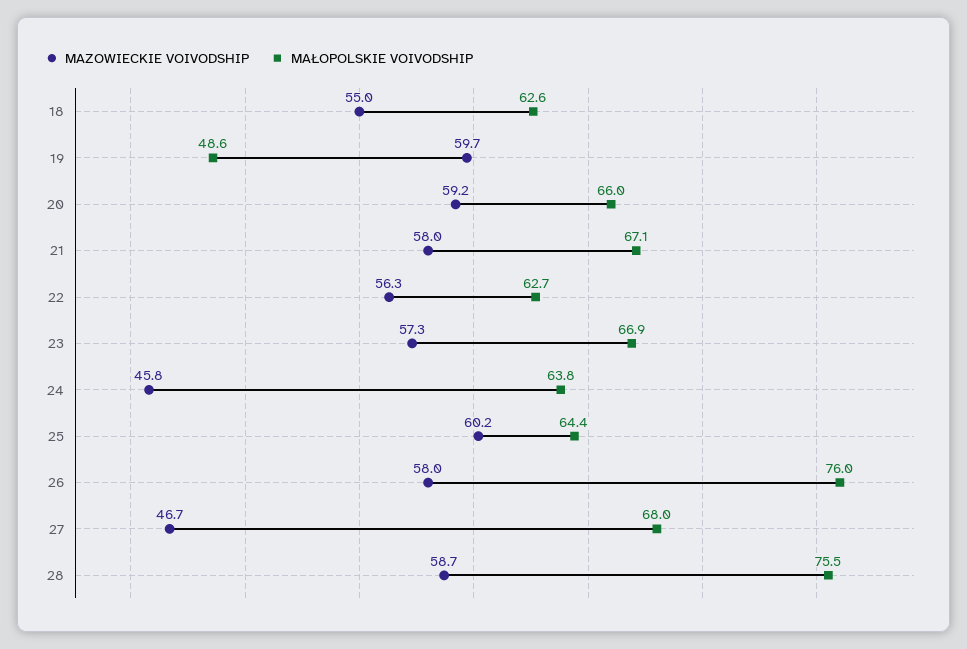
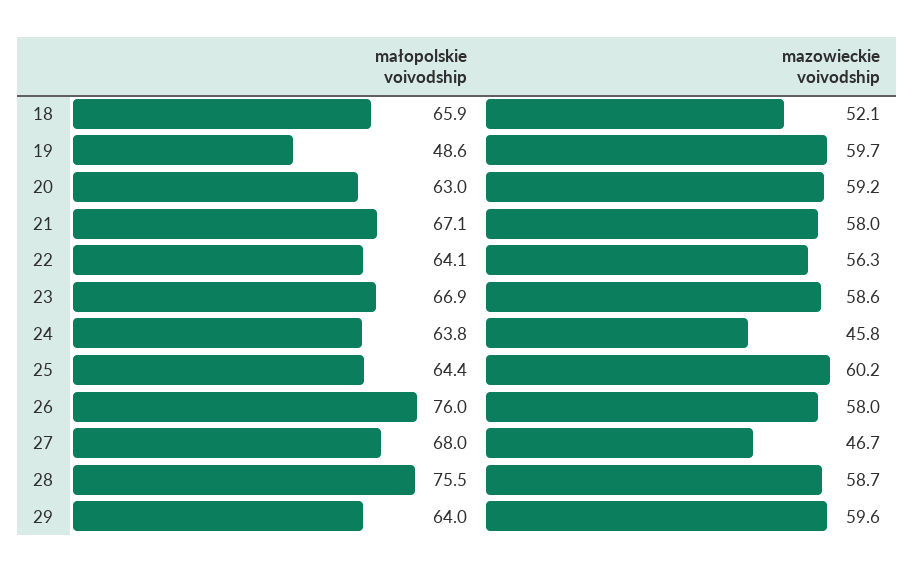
  {
    "MAZOWIECKIE VOIVODSHIP": {
-     "18": 55,
+     "18": 52.1,
      "19": 59.7,
      "20": 59.2,
      "21": 58,
      "22": 56.3,
-     "23": 57.3,
+     "23": 58.6,
      "24": 45.8,
      "25": 60.2,
      "26": 58,
      "27": 46.7,
-     "28": 58.7
+     "28": 58.7,
+     "29": 59.6
    },
    "MAŁOPOLSKIE VOIVODSHIP": {
-     "18": 62.6,
+     "18": 65.9,
      "19": 48.6,
-     "20": 66,
+     "20": 63,
      "21": 67.1,
-     "22": 62.7,
+     "22": 64.1,
      "23": 66.9,
      "24": 63.8,
      "25": 64.4,
      "26": 76,
      "27": 68,
-     "28": 75.5
+     "28": 75.5,
+     "29": 64
    }
  }

